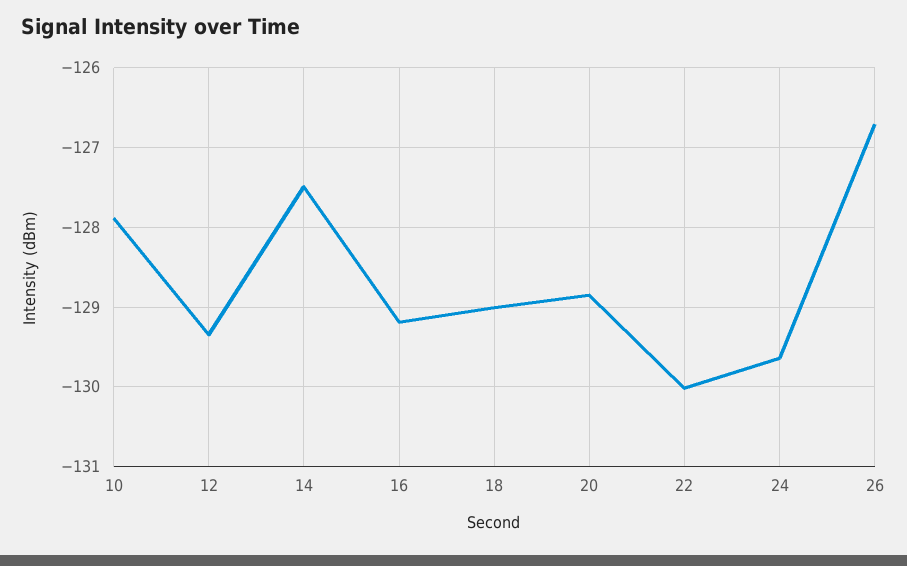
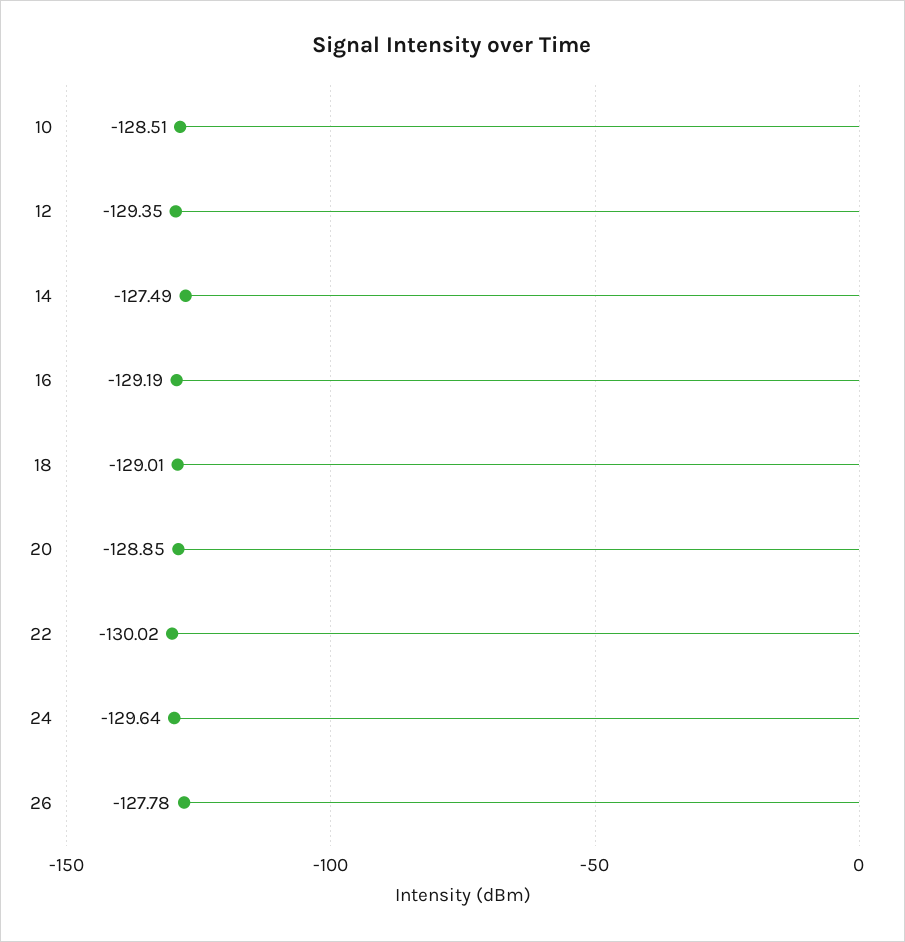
  {
-   "10": -127.9,
+   "10": -128.51,
    "12": -129.35,
    "14": -127.49,
    "16": -129.19,
    "18": -129.01,
    "20": -128.85,
    "22": -130.02,
    "24": -129.64,
-   "26": -126.7
+   "26": -127.78
  }

